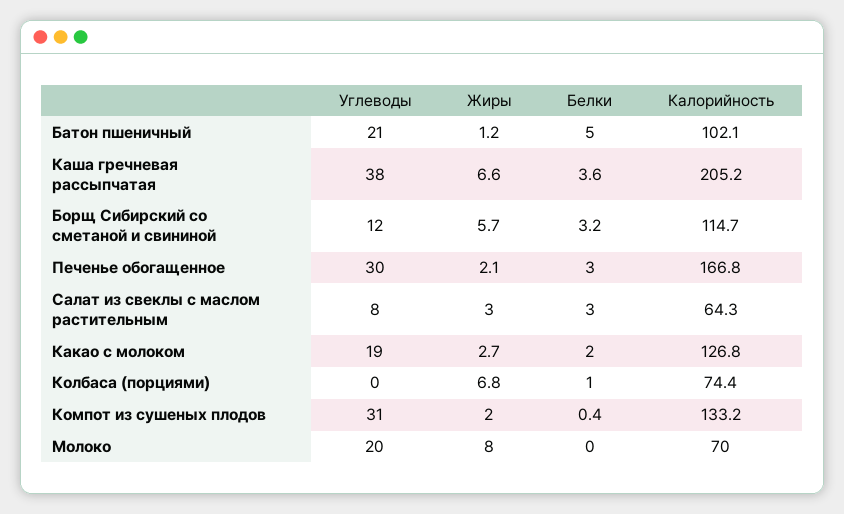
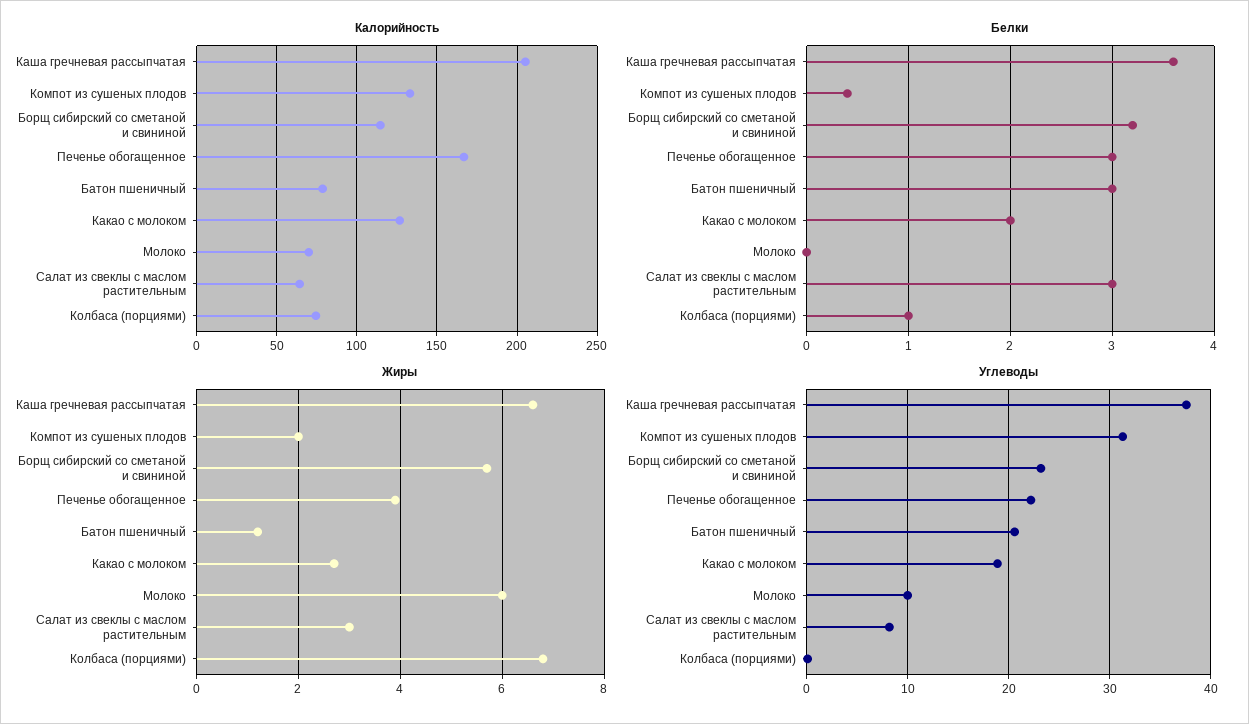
  {
    "Углеводы": {
      "Батон пшеничный": 21,
      "Каша гречневая рассыпчатая": 38,
-     "Борщ Сибирский со сметаной и свининой": 12,
+     "Борщ Сибирский со сметаной и свининой": 23,
-     "Печенье обогащенное": 30,
+     "Печенье обогащенное": 22,
      "Салат из свеклы с маслом растительным": 8,
      "Какао с молоком": 19,
      "Колбаса (порциями)": 0,
      "Компот из сушеных плодов": 31,
-     "Молоко": 20
+     "Молоко": 10
    },
    "Жиры": {
      "Батон пшеничный": 1.2,
      "Каша гречневая рассыпчатая": 6.6,
      "Борщ Сибирский со сметаной и свининой": 5.7,
-     "Печенье обогащенное": 2.1,
+     "Печенье обогащенное": 4,
      "Салат из свеклы с маслом растительным": 3,
      "Какао с молоком": 2.7,
      "Колбаса (порциями)": 6.8,
      "Компот из сушеных плодов": 2,
-     "Молоко": 8
+     "Молоко": 6
    },
    "Белки": {
-     "Батон пшеничный": 5,
+     "Батон пшеничный": 3,
      "Каша гречневая рассыпчатая": 3.6,
      "Борщ Сибирский со сметаной и свининой": 3.2,
      "Печенье обогащенное": 3,
      "Салат из свеклы с маслом растительным": 3,
      "Какао с молоком": 2,
      "Колбаса (порциями)": 1,
      "Компот из сушеных плодов": 0.4,
      "Молоко": 0
    },
    "Калорийность": {
-     "Батон пшеничный": 102.1,
+     "Батон пшеничный": 80,
      "Каша гречневая рассыпчатая": 205.2,
      "Борщ Сибирский со сметаной и свининой": 114.7,
      "Печенье обогащенное": 166.8,
      "Салат из свеклы с маслом растительным": 64.3,
      "Какао с молоком": 126.8,
      "Колбаса (порциями)": 74.4,
      "Компот из сушеных плодов": 133.2,
      "Молоко": 70
    }
  }

